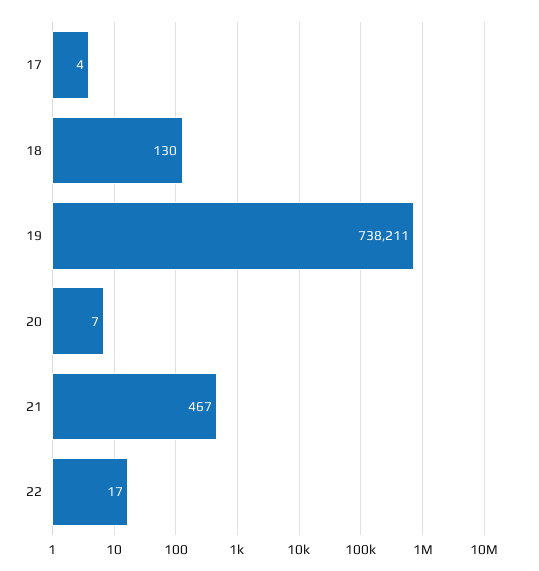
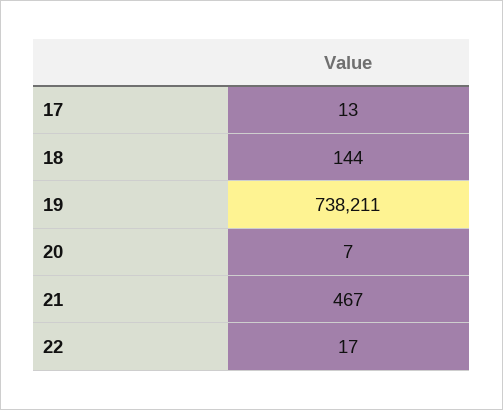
  {
-   "17": 4,
+   "17": 13,
-   "18": 130,
+   "18": 144,
    "19": 738211,
    "20": 7,
    "21": 467,
    "22": 17
  }

